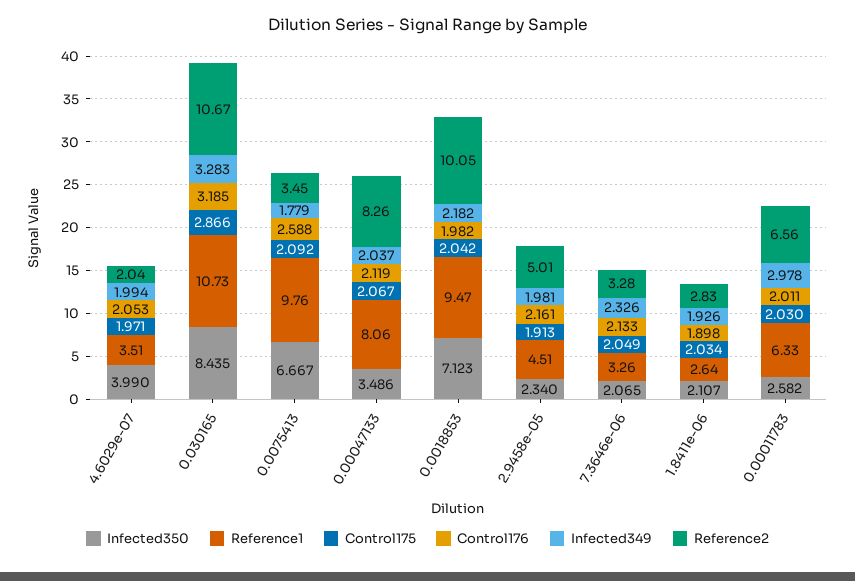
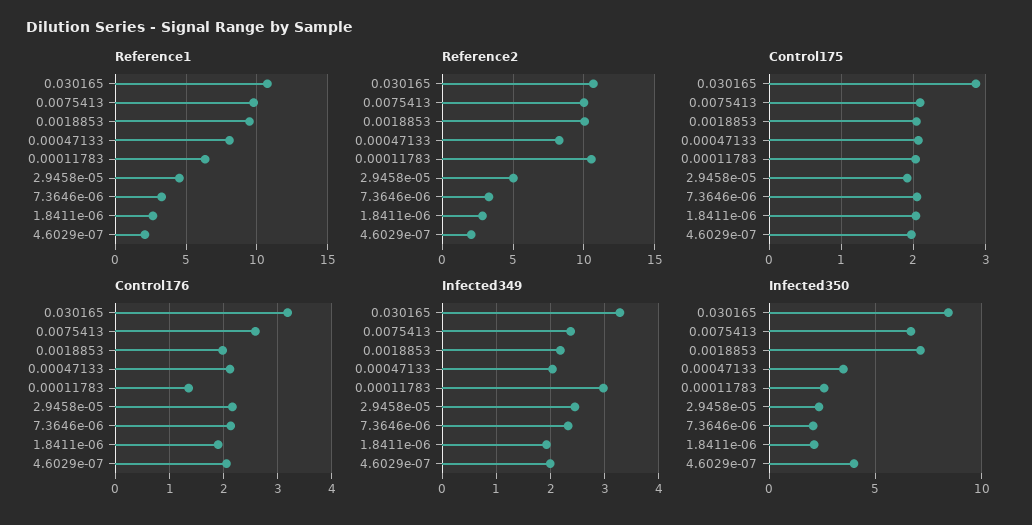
  {
    "Infected350": {
      "4.6029e-07": 3.99,
      "0.030165": 8.435,
      "0.0075413": 6.667,
      "0.00047133": 3.486,
      "0.0018853": 7.123,
      "2.9458e-05": 2.34,
      "7.3646e-06": 2.065,
      "1.8411e-06": 2.107,
      "0.00011783": 2.582
    },
    "Reference1": {
-     "4.6029e-07": 3.51,
+     "4.6029e-07": 2,
      "0.030165": 10.73,
      "0.0075413": 9.76,
      "0.00047133": 8.06,
      "0.0018853": 9.47,
      "2.9458e-05": 4.51,
      "7.3646e-06": 3.26,
      "1.8411e-06": 2.64,
      "0.00011783": 6.33
    },
    "Control175": {
      "4.6029e-07": 1.971,
      "0.030165": 2.866,
      "0.0075413": 2.092,
      "0.00047133": 2.067,
      "0.0018853": 2.042,
      "2.9458e-05": 1.913,
      "7.3646e-06": 2.049,
      "1.8411e-06": 2.034,
      "0.00011783": 2.03
    },
    "Control176": {
      "4.6029e-07": 2.053,
      "0.030165": 3.185,
      "0.0075413": 2.588,
      "0.00047133": 2.119,
      "0.0018853": 1.982,
      "2.9458e-05": 2.161,
      "7.3646e-06": 2.133,
      "1.8411e-06": 1.898,
-     "0.00011783": 2.011
+     "0.00011783": 1.4
    },
    "Infected349": {
      "4.6029e-07": 1.994,
      "0.030165": 3.283,
-     "0.0075413": 1.779,
+     "0.0075413": 2.4,
      "0.00047133": 2.037,
      "0.0018853": 2.182,
-     "2.9458e-05": 1.981,
+     "2.9458e-05": 2.4,
      "7.3646e-06": 2.326,
      "1.8411e-06": 1.926,
      "0.00011783": 2.978
    },
    "Reference2": {
      "4.6029e-07": 2.04,
      "0.030165": 10.67,
-     "0.0075413": 3.45,
+     "0.0075413": 10,
      "0.00047133": 8.26,
      "0.0018853": 10.05,
      "2.9458e-05": 5.01,
      "7.3646e-06": 3.28,
      "1.8411e-06": 2.83,
-     "0.00011783": 6.56
+     "0.00011783": 10.5
    }
  }

